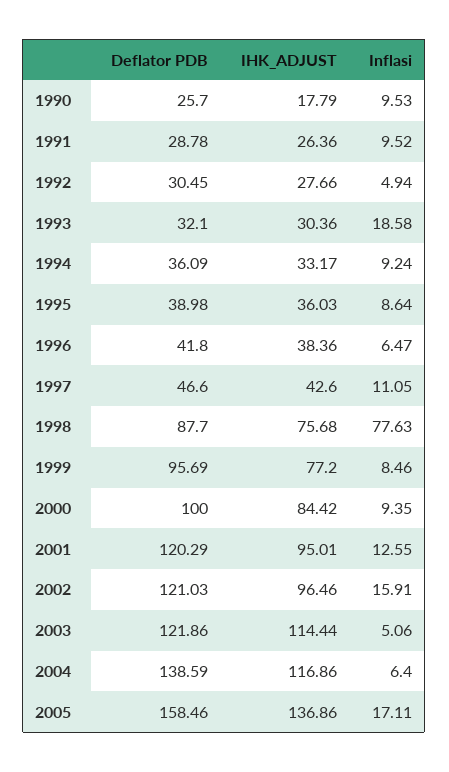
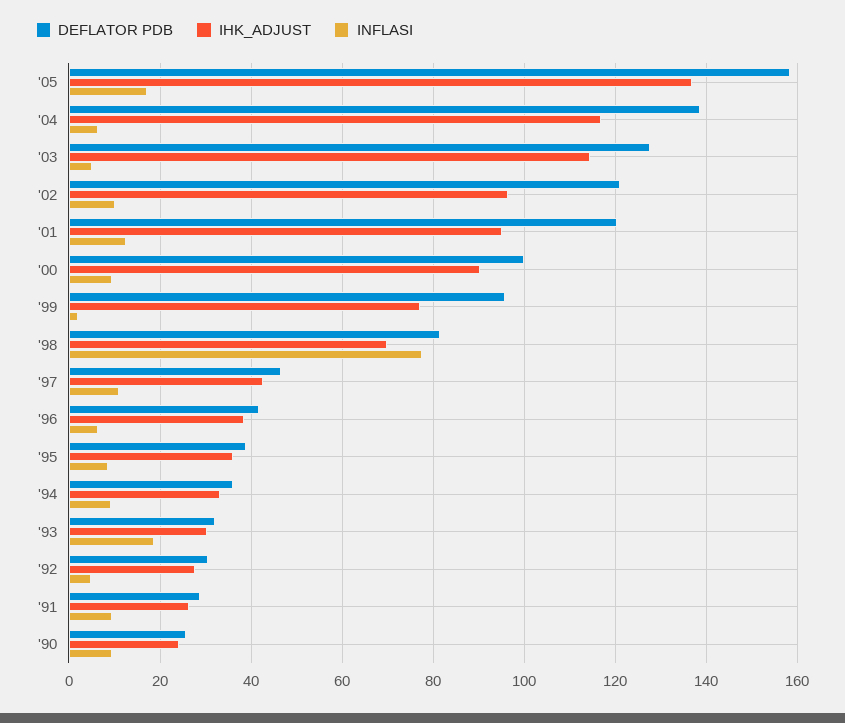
  {
    "Deflator PDB": {
      "1990": 25.7,
      "1991": 28.78,
      "1992": 30.45,
      "1993": 32.1,
      "1994": 36.09,
      "1995": 38.98,
      "1996": 41.8,
      "1997": 46.6,
-     "1998": 87.7,
+     "1998": 82,
      "1999": 95.69,
      "2000": 100,
      "2001": 120.29,
      "2002": 121.03,
-     "2003": 121.86,
+     "2003": 128,
      "2004": 138.59,
      "2005": 158.46
    },
    "IHK_ADJUST": {
-     "1990": 17.79,
+     "1990": 24,
      "1991": 26.36,
      "1992": 27.66,
      "1993": 30.36,
      "1994": 33.17,
      "1995": 36.03,
      "1996": 38.36,
      "1997": 42.6,
-     "1998": 75.68,
+     "1998": 70,
      "1999": 77.2,
-     "2000": 84.42,
+     "2000": 90,
      "2001": 95.01,
      "2002": 96.46,
      "2003": 114.44,
      "2004": 116.86,
      "2005": 136.86
    },
    "Inflasi": {
      "1990": 9.53,
      "1991": 9.52,
      "1992": 4.94,
      "1993": 18.58,
      "1994": 9.24,
      "1995": 8.64,
      "1996": 6.47,
      "1997": 11.05,
      "1998": 77.63,
-     "1999": 8.46,
+     "1999": 2,
      "2000": 9.35,
      "2001": 12.55,
-     "2002": 15.91,
+     "2002": 10,
      "2003": 5.06,
      "2004": 6.4,
      "2005": 17.11
    }
  }

